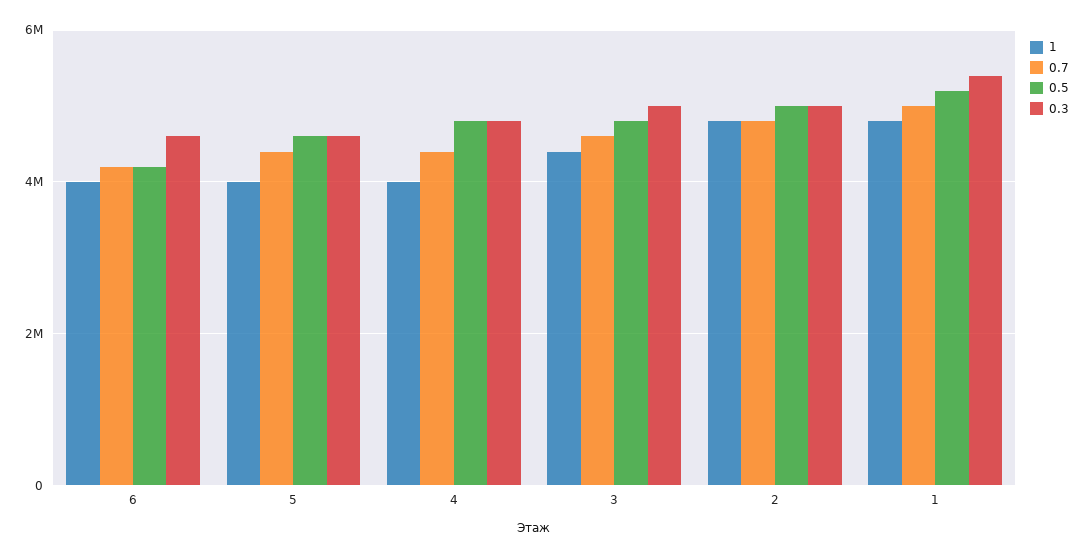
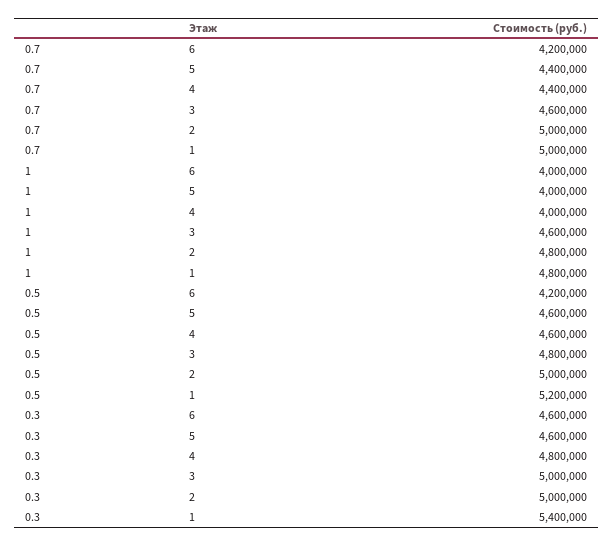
  {
    "1": {
      "6": 4000000,
      "5": 4000000,
      "4": 4000000,
-     "3": 4400000,
+     "3": 4600000,
      "2": 4800000,
      "1": 4800000
    },
    "0.7": {
      "6": 4200000,
      "5": 4400000,
      "4": 4400000,
      "3": 4600000,
-     "2": 4800000,
+     "2": 5000000,
      "1": 5000000
    },
    "0.5": {
      "6": 4200000,
      "5": 4600000,
-     "4": 4800000,
+     "4": 4600000,
      "3": 4800000,
      "2": 5000000,
      "1": 5200000
    },
    "0.3": {
      "6": 4600000,
      "5": 4600000,
      "4": 4800000,
      "3": 5000000,
      "2": 5000000,
      "1": 5400000
    }
  }

